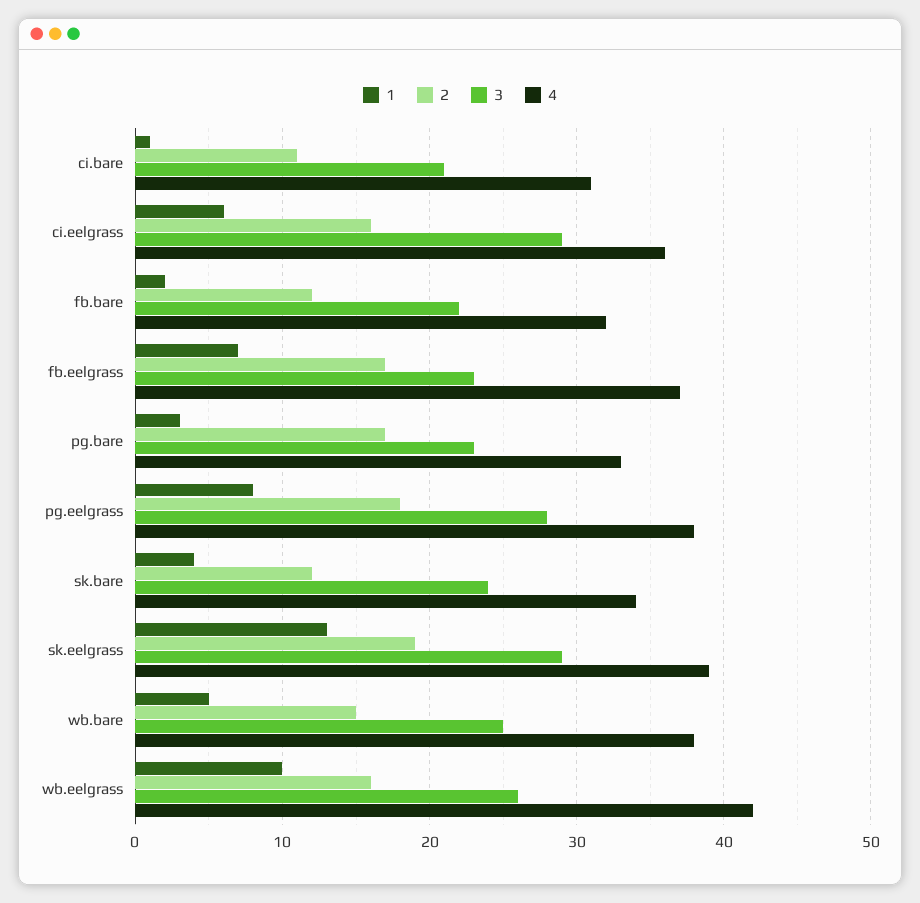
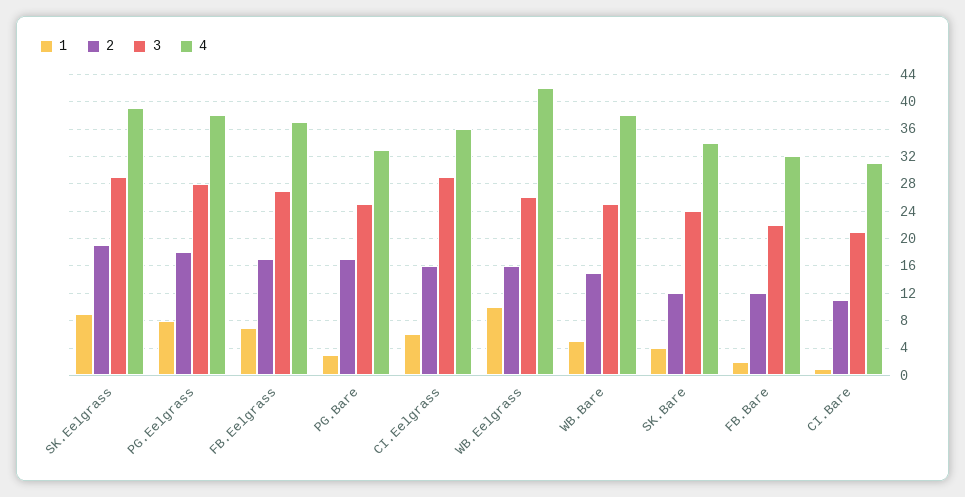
  {
    "1": {
      "ci.bare": 1,
      "ci.eelgrass": 6,
      "fb.bare": 2,
      "fb.eelgrass": 7,
      "pg.bare": 3,
      "pg.eelgrass": 8,
      "sk.bare": 4,
-     "sk.eelgrass": 13,
+     "sk.eelgrass": 9,
      "wb.bare": 5,
      "wb.eelgrass": 10
    },
    "2": {
      "ci.bare": 11,
      "ci.eelgrass": 16,
      "fb.bare": 12,
      "fb.eelgrass": 17,
      "pg.bare": 17,
      "pg.eelgrass": 18,
      "sk.bare": 12,
      "sk.eelgrass": 19,
      "wb.bare": 15,
      "wb.eelgrass": 16
    },
    "3": {
      "ci.bare": 21,
      "ci.eelgrass": 29,
      "fb.bare": 22,
-     "fb.eelgrass": 23,
+     "fb.eelgrass": 27,
-     "pg.bare": 23,
+     "pg.bare": 25,
      "pg.eelgrass": 28,
      "sk.bare": 24,
      "sk.eelgrass": 29,
      "wb.bare": 25,
      "wb.eelgrass": 26
    },
    "4": {
      "ci.bare": 31,
      "ci.eelgrass": 36,
      "fb.bare": 32,
      "fb.eelgrass": 37,
      "pg.bare": 33,
      "pg.eelgrass": 38,
      "sk.bare": 34,
      "sk.eelgrass": 39,
      "wb.bare": 38,
      "wb.eelgrass": 42
    }
  }

